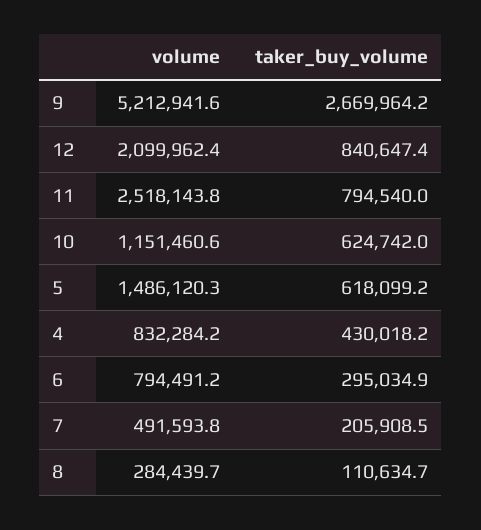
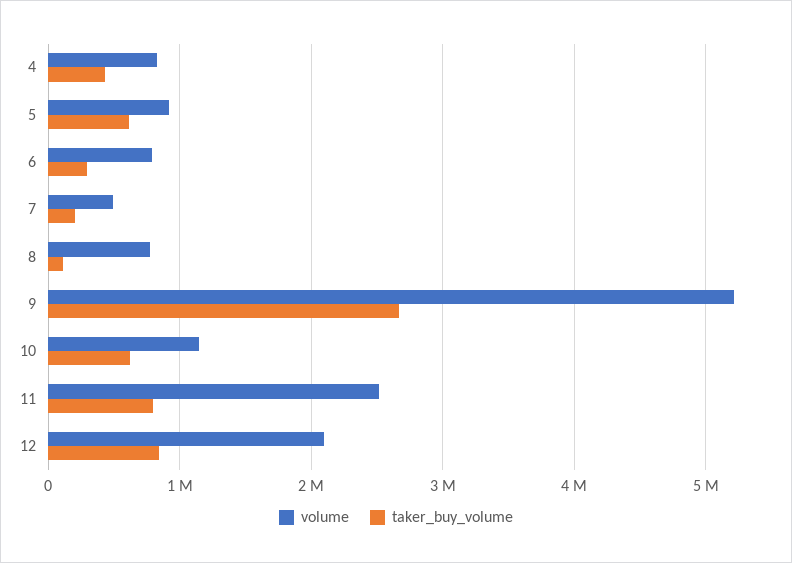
  {
    "volume": {
      "9": 5212941.6,
      "12": 2099962.4,
      "11": 2518143.8,
      "10": 1151460.6,
-     "5": 1486120.3,
+     "5": 900000,
      "4": 832284.2,
      "6": 794491.2,
      "7": 491593.8,
-     "8": 284439.7
+     "8": 800000
    },
    "taker_buy_volume": {
      "9": 2669964.2,
      "12": 840647.4,
      "11": 794540,
      "10": 624742,
      "5": 618099.2,
      "4": 430018.2,
      "6": 295034.9,
      "7": 205908.5,
      "8": 110634.7
    }
  }

